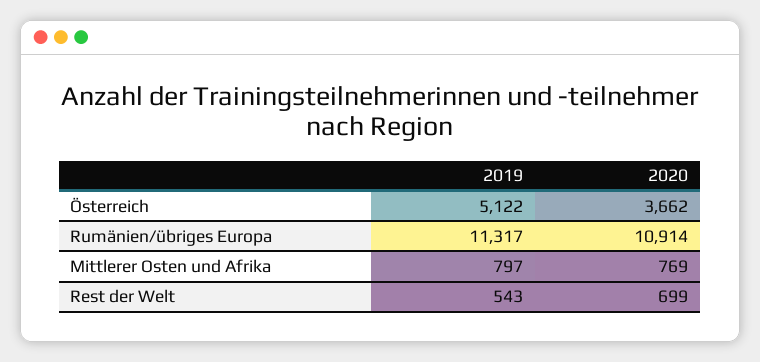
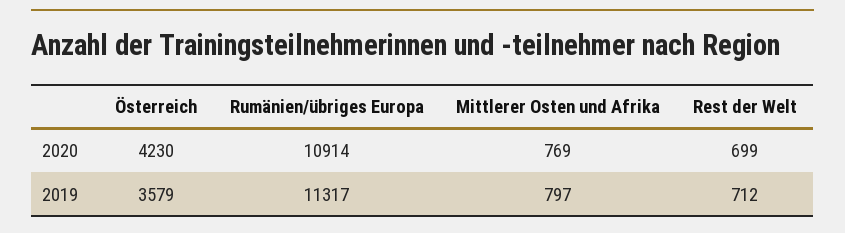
  {
    "2019": {
-     "Österreich": 5122,
+     "Österreich": 3579,
      "Rumänien/übriges Europa": 11317,
      "Mittlerer Osten und Afrika": 797,
-     "Rest der Welt": 543
+     "Rest der Welt": 712
    },
    "2020": {
-     "Österreich": 3662,
+     "Österreich": 4230,
      "Rumänien/übriges Europa": 10914,
      "Mittlerer Osten und Afrika": 769,
      "Rest der Welt": 699
    }
  }

